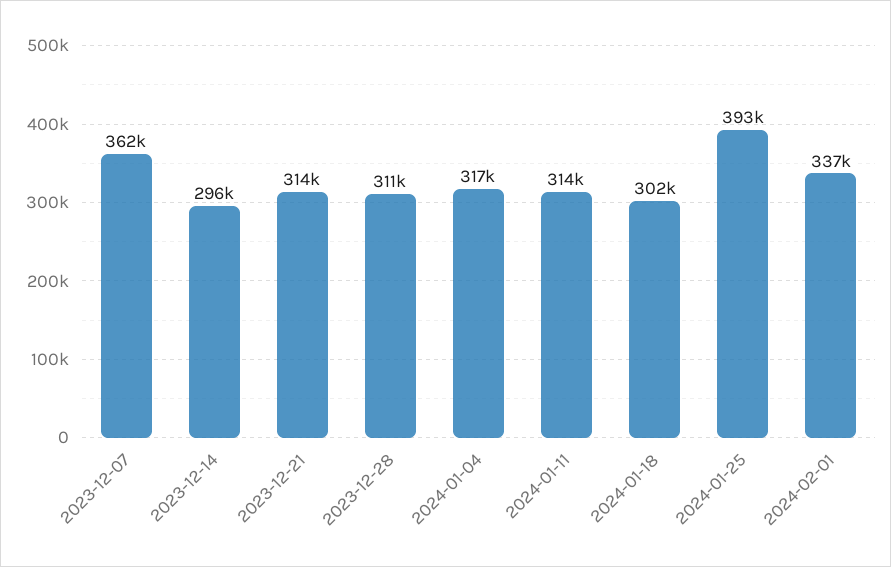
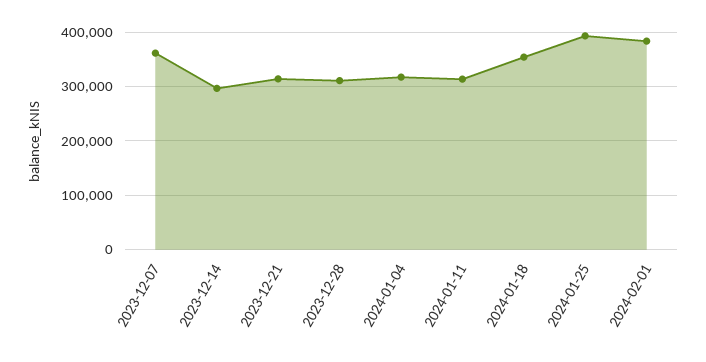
  {
    "2023-12-07": 362000,
    "2023-12-14": 296000,
    "2023-12-21": 314000,
    "2023-12-28": 311000,
    "2024-01-04": 317000,
    "2024-01-11": 314000,
-   "2024-01-18": 302000,
+   "2024-01-18": 360000,
    "2024-01-25": 393000,
-   "2024-02-01": 337000
+   "2024-02-01": 380000
  }

